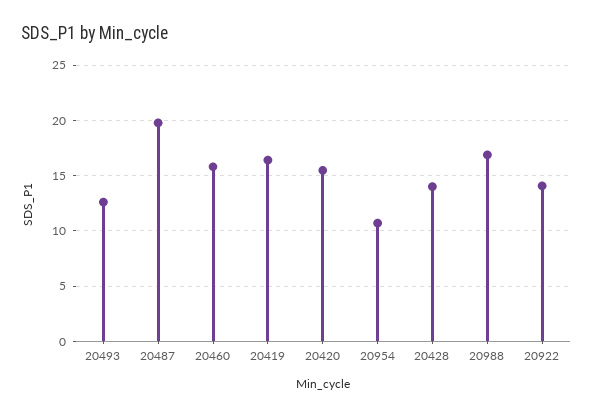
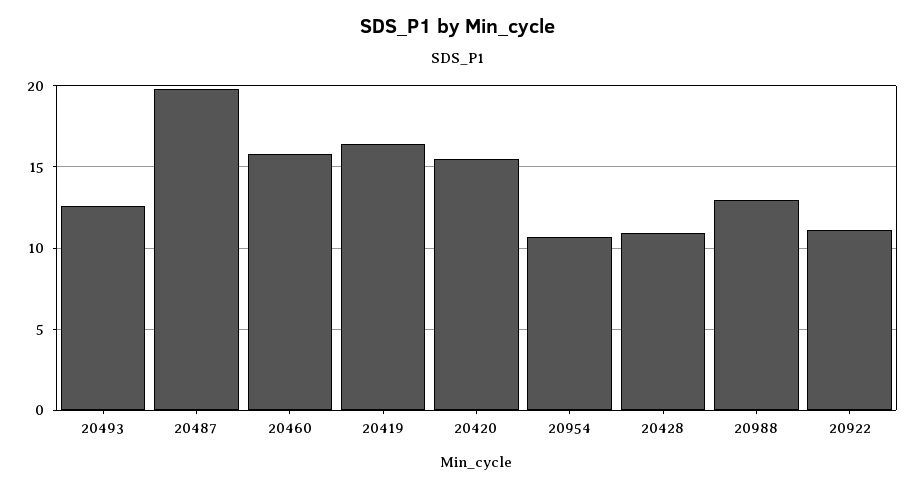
  {
    "20493": 12.5,
    "20487": 20,
    "20460": 16,
    "20419": 16.5,
    "20420": 15.5,
    "20954": 10.5,
-   "20428": 14,
+   "20428": 11,
-   "20988": 17,
+   "20988": 13,
-   "20922": 14
+   "20922": 11
  }

